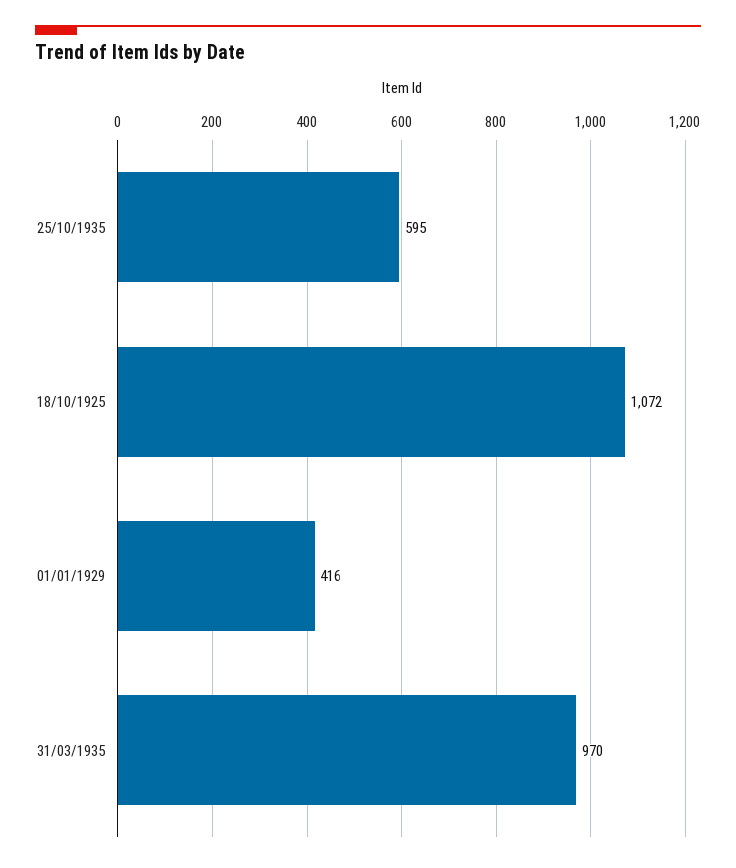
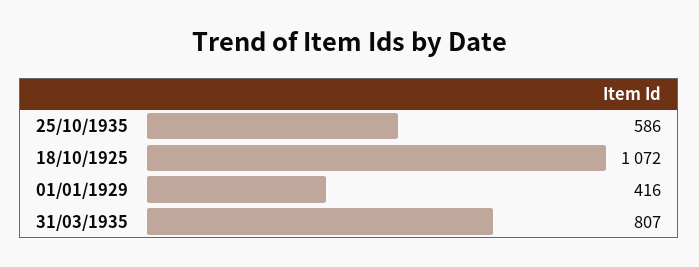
  {
-   "25/10/1935": 595,
+   "25/10/1935": 586,
    "18/10/1925": 1072,
    "01/01/1929": 416,
-   "31/03/1935": 970
+   "31/03/1935": 807
  }

